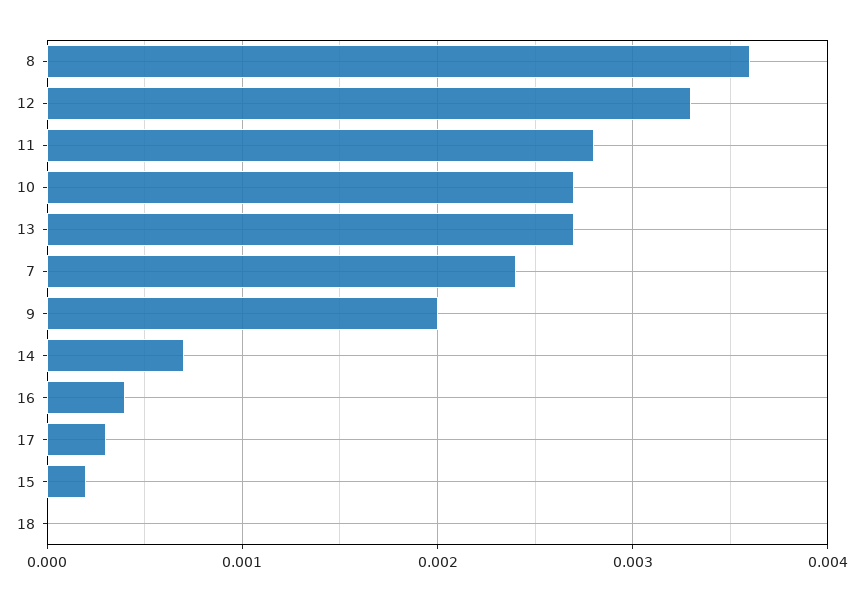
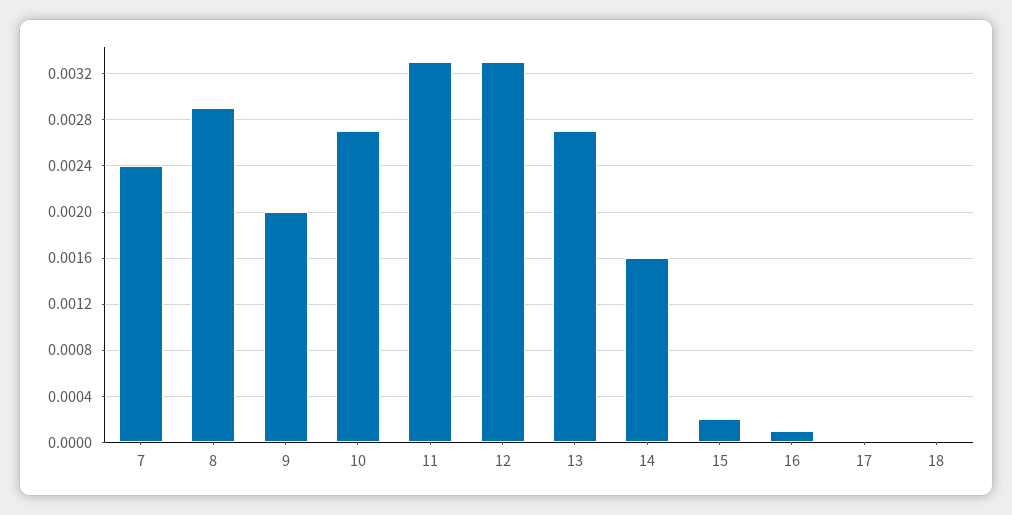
  {
-   "8": 0.0036,
+   "8": 0.0029,
    "12": 0.0033,
-   "11": 0.0028,
+   "11": 0.0033,
    "10": 0.0027,
    "13": 0.0027,
    "7": 0.0024,
    "9": 0.002,
-   "14": 0.0007,
+   "14": 0.0016,
-   "16": 0.0004,
+   "16": 0.0001,
-   "17": 0.0003,
+   "17": 0,
    "15": 0.0002,
    "18": 0
  }

